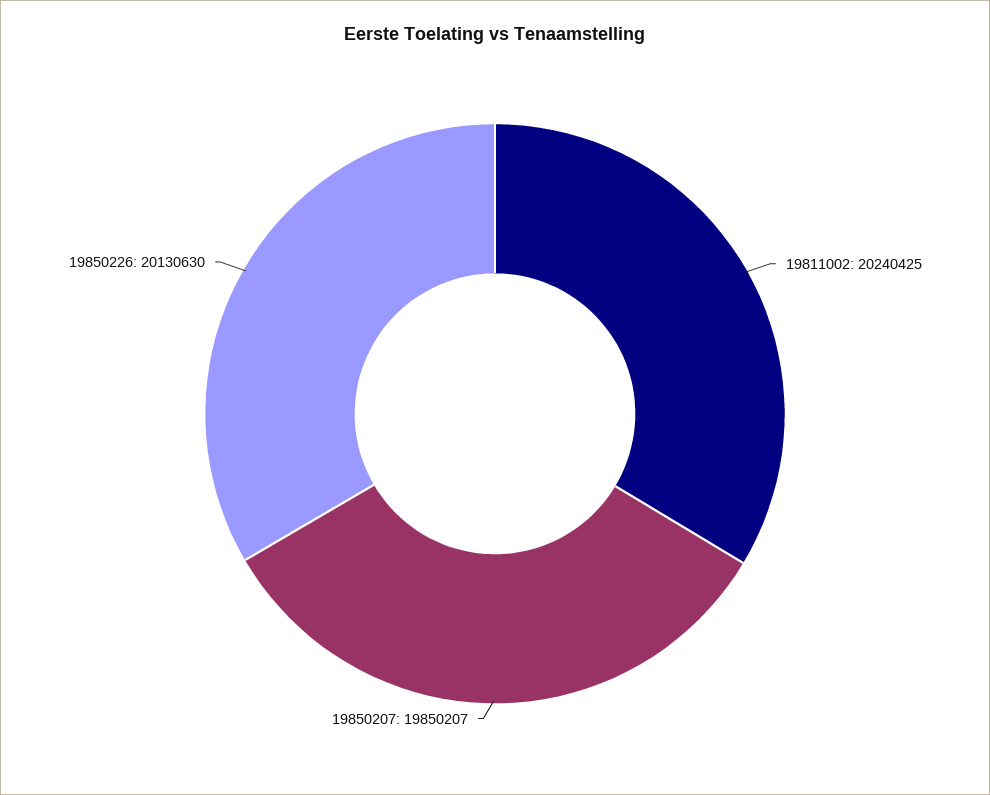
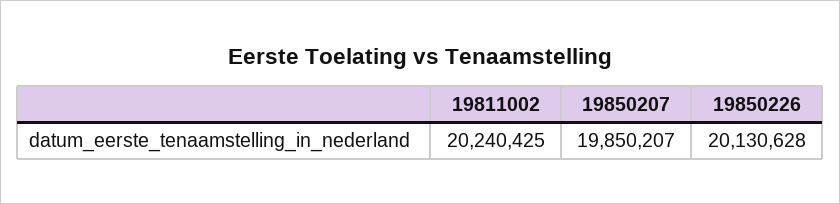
  {
    "19811002": 20240425,
    "19850207": 19850207,
-   "19850226": 20130630
+   "19850226": 20130628
  }

